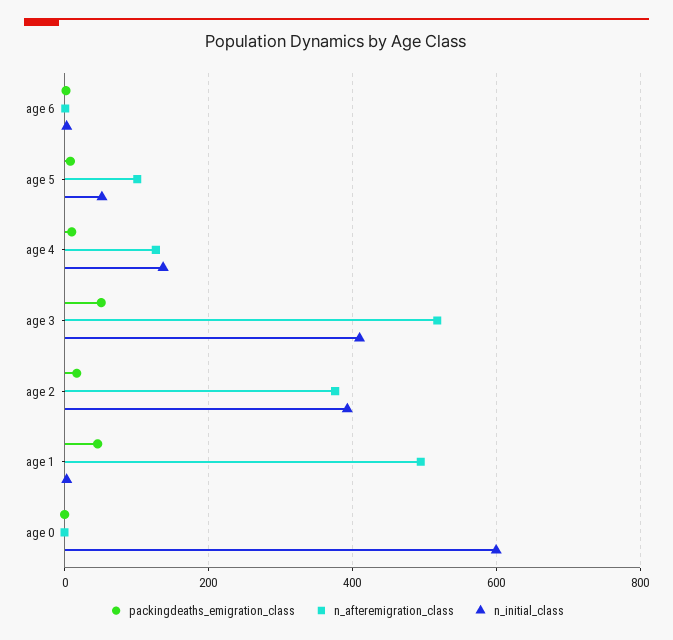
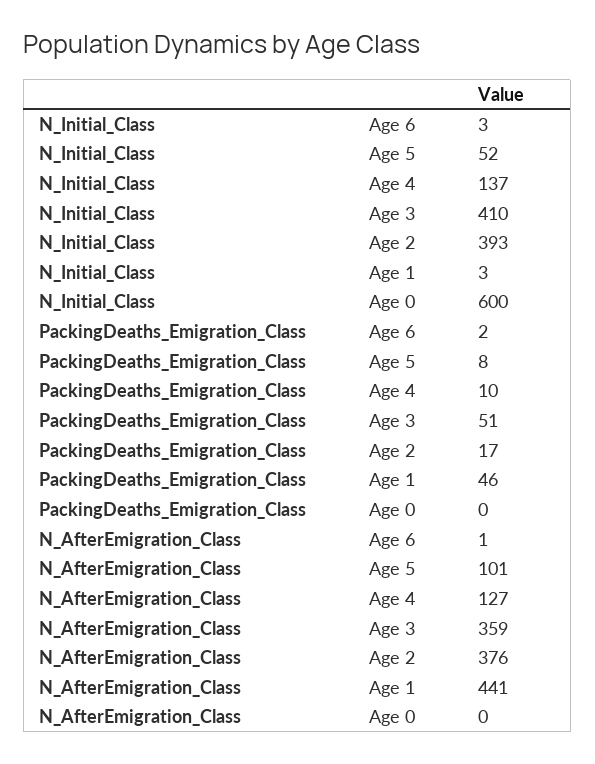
  {
    "packingdeaths_emigration_class": {
      "age 6": 2,
      "age 5": 8,
      "age 4": 10,
      "age 3": 51,
      "age 2": 17,
      "age 1": 46,
      "age 0": 0
    },
    "n_afteremigration_class": {
      "age 6": 1,
      "age 5": 101,
      "age 4": 127,
-     "age 3": 520,
+     "age 3": 359,
      "age 2": 376,
-     "age 1": 500,
+     "age 1": 441,
      "age 0": 0
    },
    "n_initial_class": {
      "age 6": 3,
      "age 5": 52,
      "age 4": 137,
      "age 3": 410,
      "age 2": 393,
      "age 1": 3,
      "age 0": 600
    }
  }

